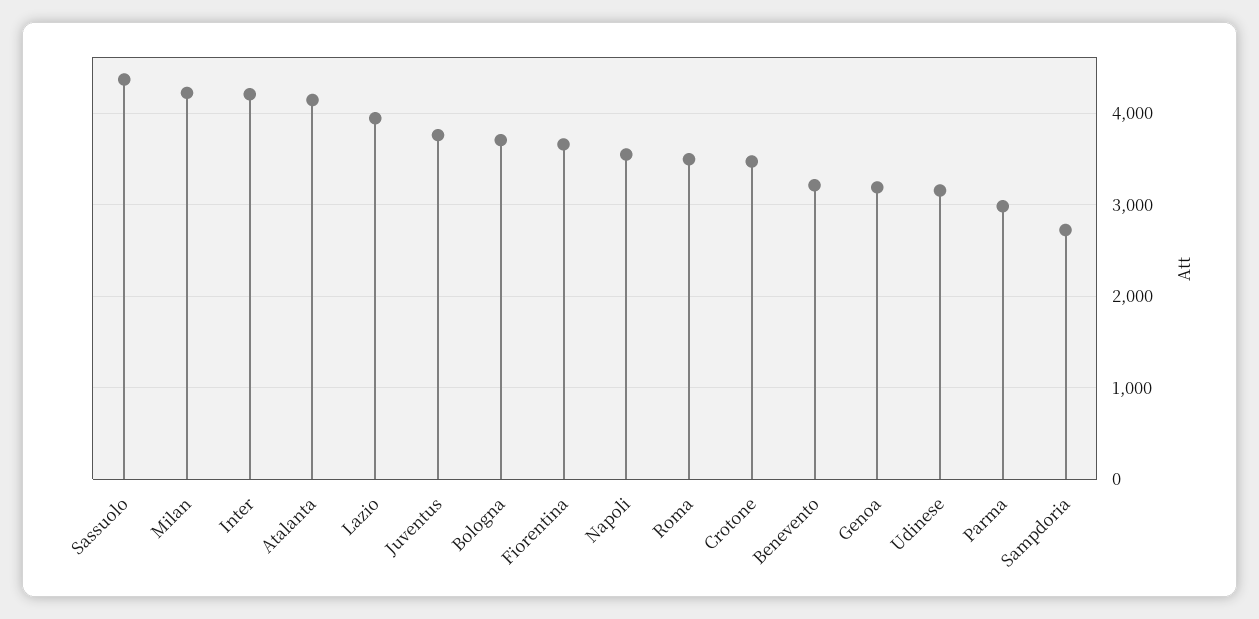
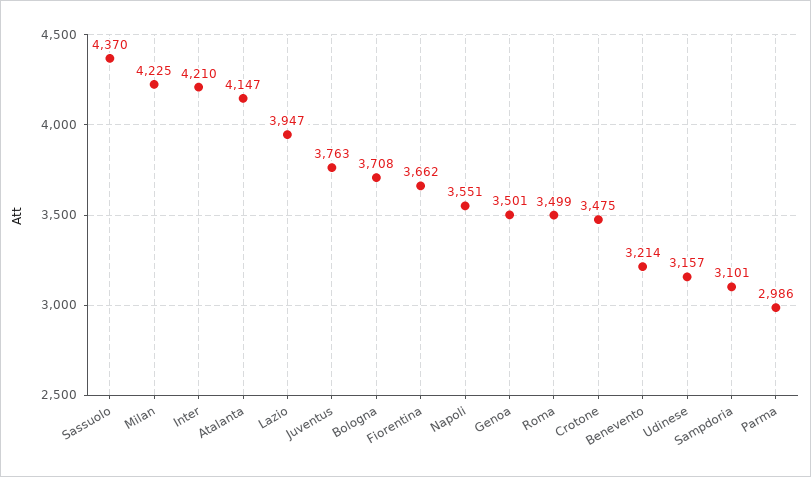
  {
    "Sassuolo": 4370,
    "Milan": 4225,
    "Inter": 4210,
    "Atalanta": 4147,
    "Lazio": 3947,
    "Juventus": 3763,
    "Bologna": 3708,
    "Fiorentina": 3662,
    "Napoli": 3551,
    "Roma": 3499,
    "Crotone": 3475,
    "Benevento": 3214,
-   "Genoa": 3200,
+   "Genoa": 3501,
    "Udinese": 3157,
    "Parma": 2986,
-   "Sampdoria": 2700
+   "Sampdoria": 3101
  }

